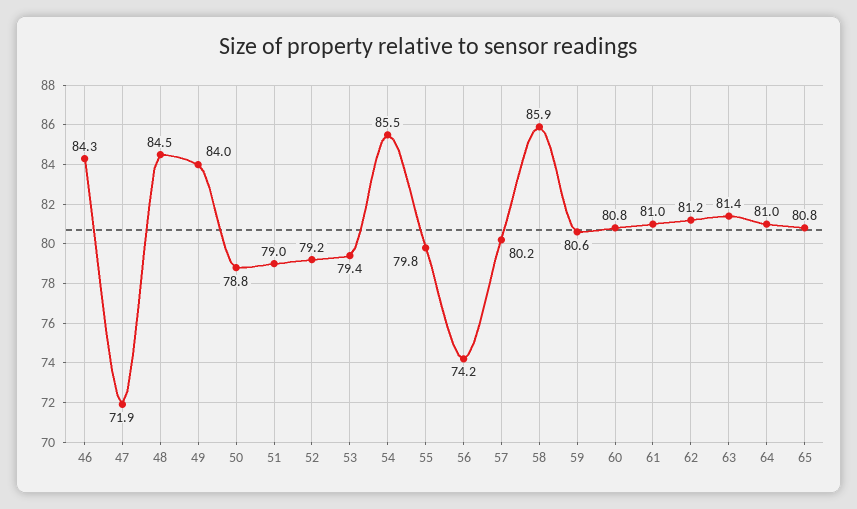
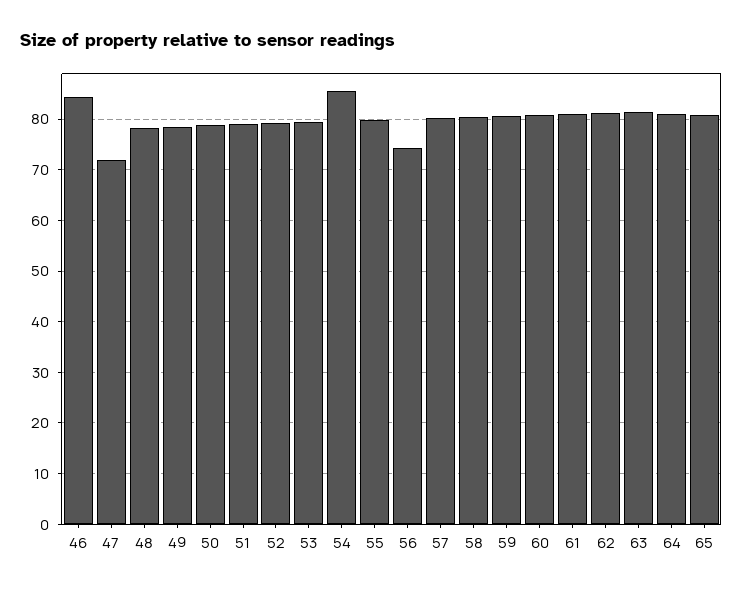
  {
    "46": 84.3,
    "47": 71.9,
-   "48": 84.5,
+   "48": 78,
-   "49": 84,
+   "49": 78,
    "50": 78.8,
    "51": 79,
    "52": 79.2,
    "53": 79.4,
    "54": 85.5,
    "55": 79.8,
    "56": 74.2,
    "57": 80.2,
-   "58": 85.9,
+   "58": 80,
    "59": 80.6,
    "60": 80.8,
    "61": 81,
    "62": 81.2,
    "63": 81.4,
    "64": 81,
    "65": 80.8
  }

